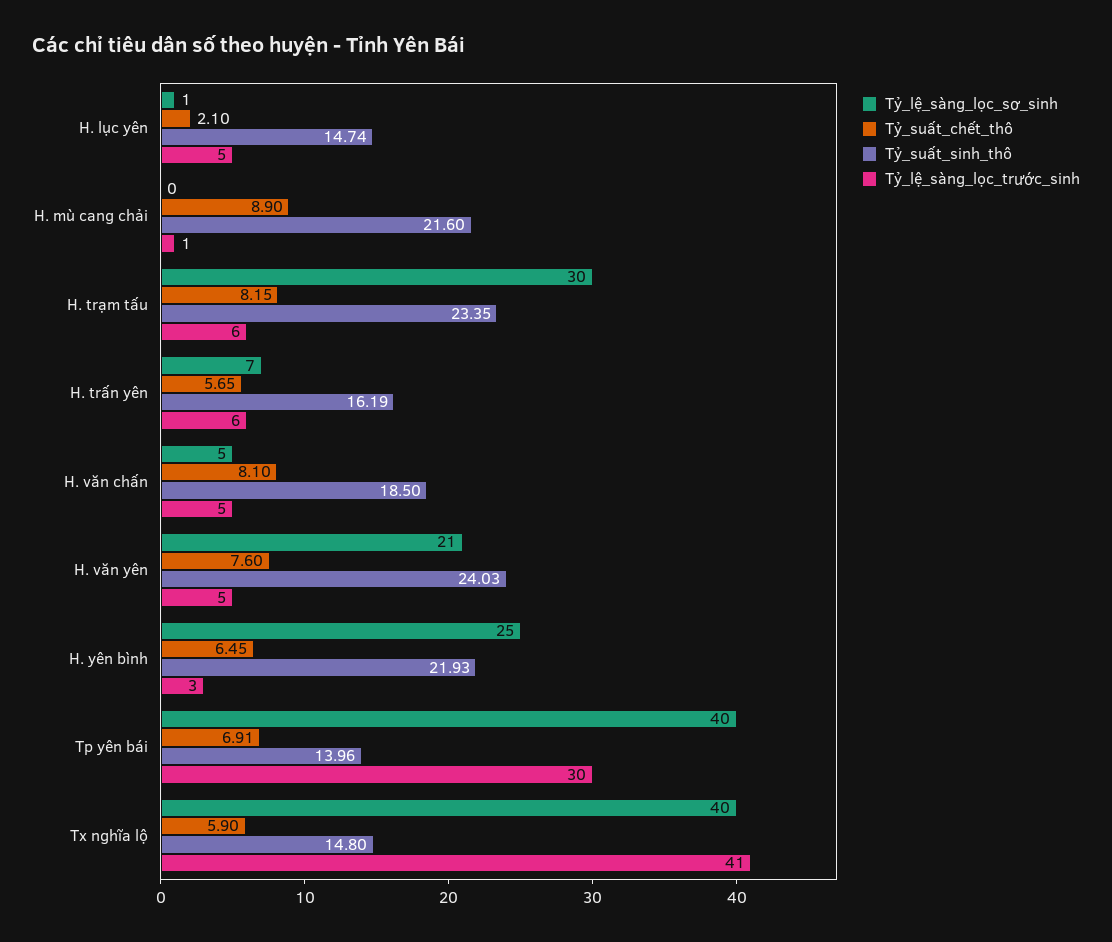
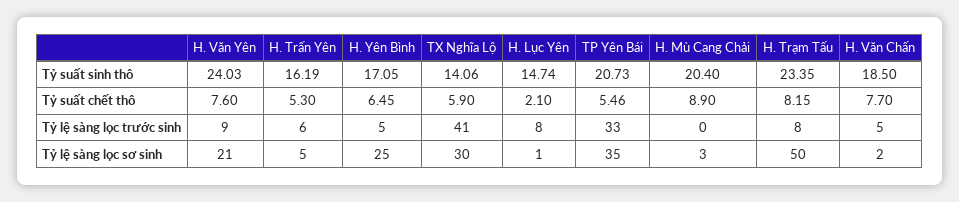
  {
    "Tỷ_lệ_sàng_lọc_sơ_sinh": {
      "H. lục yên": 1,
-     "H. mù cang chải": 0,
+     "H. mù cang chải": 3,
-     "H. trạm tấu": 30,
+     "H. trạm tấu": 50,
-     "H. trấn yên": 7,
+     "H. trấn yên": 5,
-     "H. văn chấn": 5,
+     "H. văn chấn": 2,
      "H. văn yên": 21,
      "H. yên bình": 25,
-     "Tp yên bái": 40,
+     "Tp yên bái": 35,
-     "Tx nghĩa lộ": 40
+     "Tx nghĩa lộ": 30
    },
    "Tỷ_suất_chết_thô": {
      "H. lục yên": 2.1,
      "H. mù cang chải": 8.9,
      "H. trạm tấu": 8.15,
-     "H. trấn yên": 5.65,
+     "H. trấn yên": 5.3,
-     "H. văn chấn": 8.1,
+     "H. văn chấn": 7.7,
      "H. văn yên": 7.6,
      "H. yên bình": 6.45,
-     "Tp yên bái": 6.91,
+     "Tp yên bái": 5.46,
      "Tx nghĩa lộ": 5.9
    },
    "Tỷ_suất_sinh_thô": {
      "H. lục yên": 14.74,
-     "H. mù cang chải": 21.6,
+     "H. mù cang chải": 20.4,
      "H. trạm tấu": 23.35,
      "H. trấn yên": 16.19,
      "H. văn chấn": 18.5,
      "H. văn yên": 24.03,
-     "H. yên bình": 21.93,
+     "H. yên bình": 17.05,
-     "Tp yên bái": 13.96,
+     "Tp yên bái": 20.73,
-     "Tx nghĩa lộ": 14.8
+     "Tx nghĩa lộ": 14.06
    },
    "Tỷ_lệ_sàng_lọc_trước_sinh": {
-     "H. lục yên": 5,
+     "H. lục yên": 8,
-     "H. mù cang chải": 1,
+     "H. mù cang chải": 0,
-     "H. trạm tấu": 6,
+     "H. trạm tấu": 8,
      "H. trấn yên": 6,
      "H. văn chấn": 5,
-     "H. văn yên": 5,
+     "H. văn yên": 9,
-     "H. yên bình": 3,
+     "H. yên bình": 5,
-     "Tp yên bái": 30,
+     "Tp yên bái": 33,
      "Tx nghĩa lộ": 41
    }
  }

